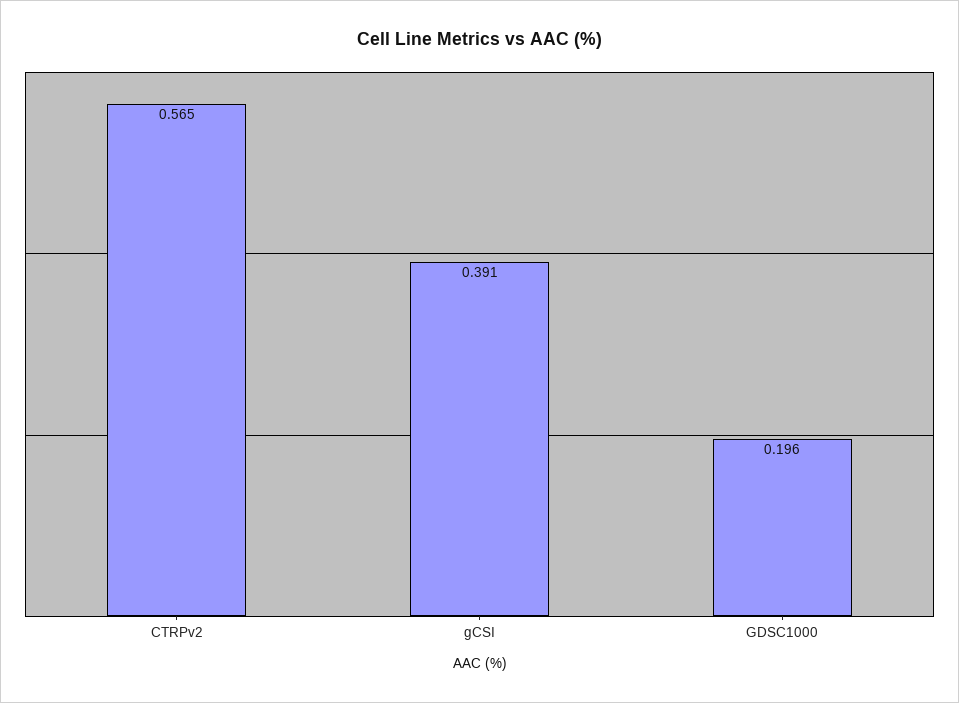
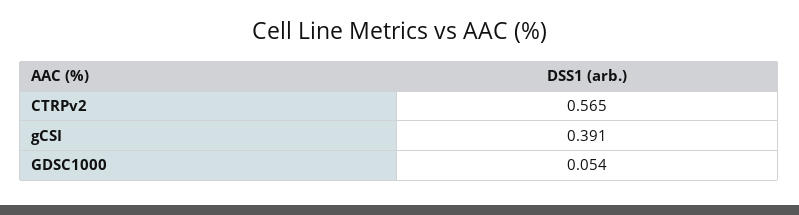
  {
    "CTRPv2": 0.565,
    "gCSI": 0.391,
-   "GDSC1000": 0.196
+   "GDSC1000": 0.054
  }

